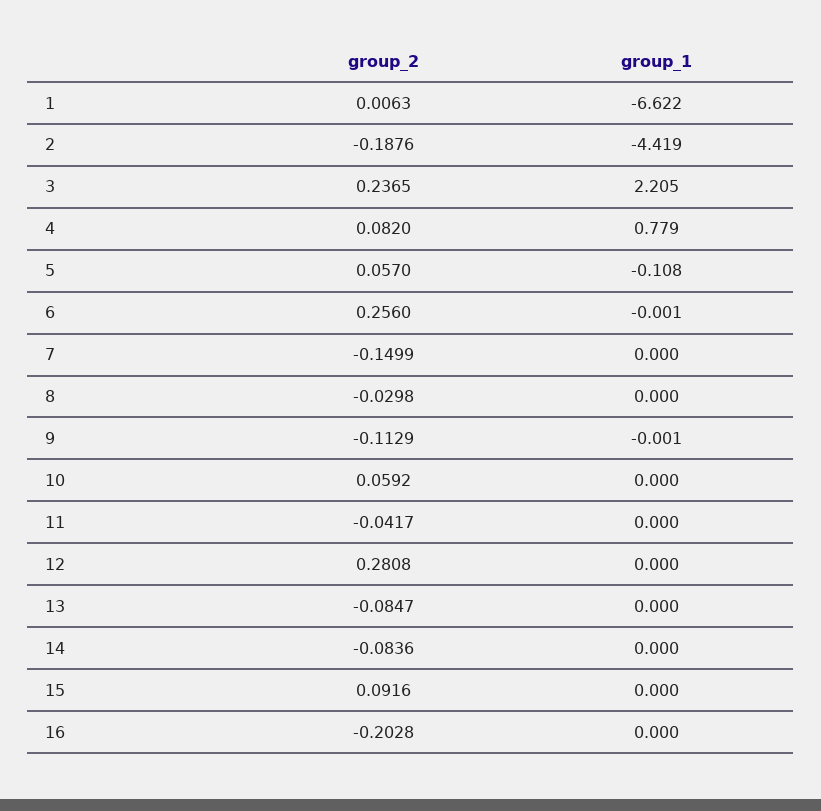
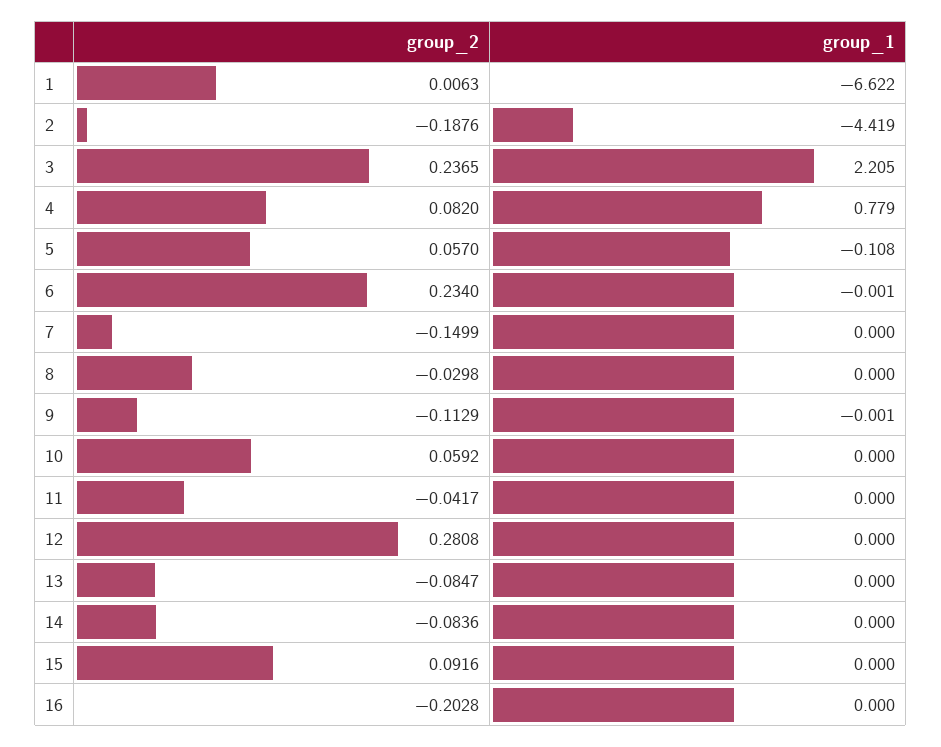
  {
    "group_2": {
      "1": 0.0063,
      "2": -0.1876,
      "3": 0.2365,
      "4": 0.082,
      "5": 0.057,
-     "6": 0.256,
+     "6": 0.234,
      "7": -0.1499,
      "8": -0.0298,
      "9": -0.1129,
      "10": 0.0592,
      "11": -0.0417,
      "12": 0.2808,
      "13": -0.0847,
      "14": -0.0836,
      "15": 0.0916,
      "16": -0.2028
    },
    "group_1": {
      "1": -6.622,
      "2": -4.419,
      "3": 2.205,
      "4": 0.779,
      "5": -0.108,
      "6": -0.001,
      "7": 0,
      "8": 0,
      "9": -0.001,
      "10": 0,
      "11": 0,
      "12": 0,
      "13": 0,
      "14": 0,
      "15": 0,
      "16": 0
    }
  }

